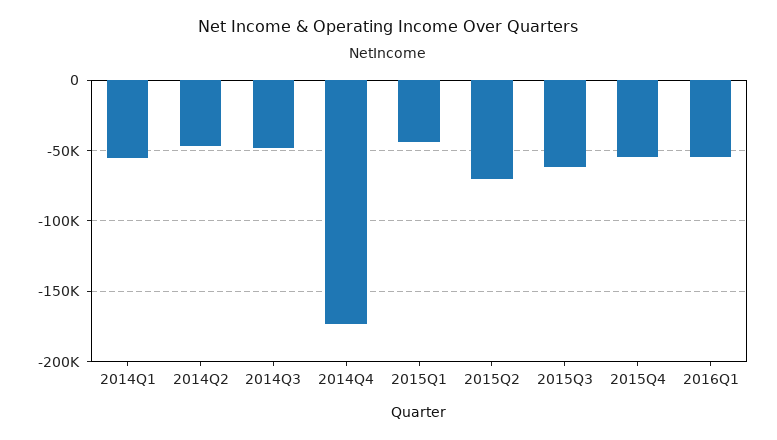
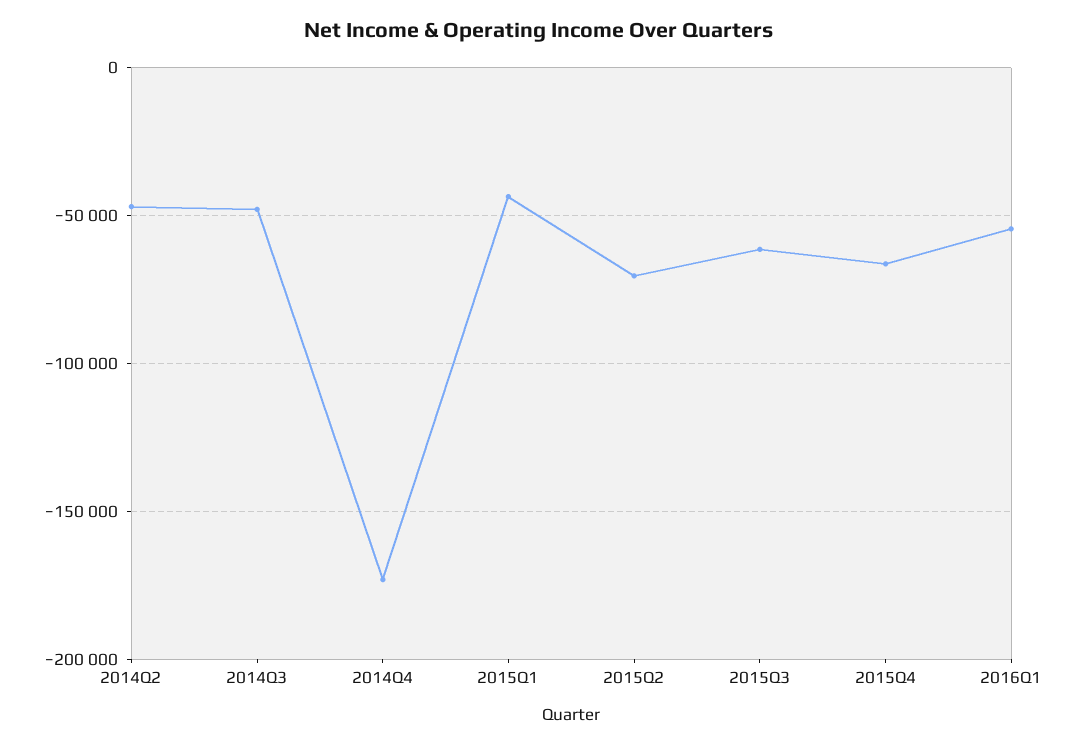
  {
-   "2014Q1": -55000,
    "2014Q2": -45000,
    "2014Q3": -50000,
    "2014Q4": -175000,
    "2015Q1": -45000,
    "2015Q2": -70000,
    "2015Q3": -60000,
-   "2015Q4": -55000,
+   "2015Q4": -65000,
    "2016Q1": -55000
  }

